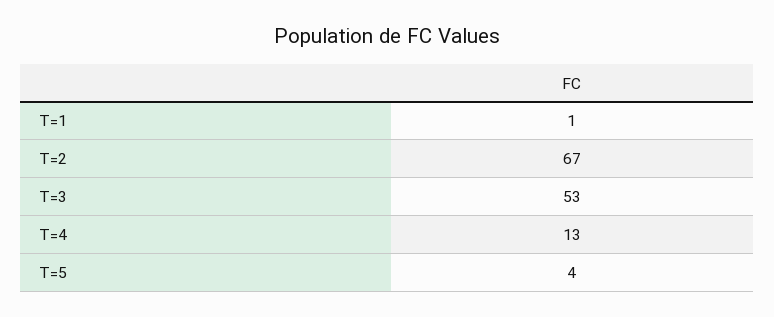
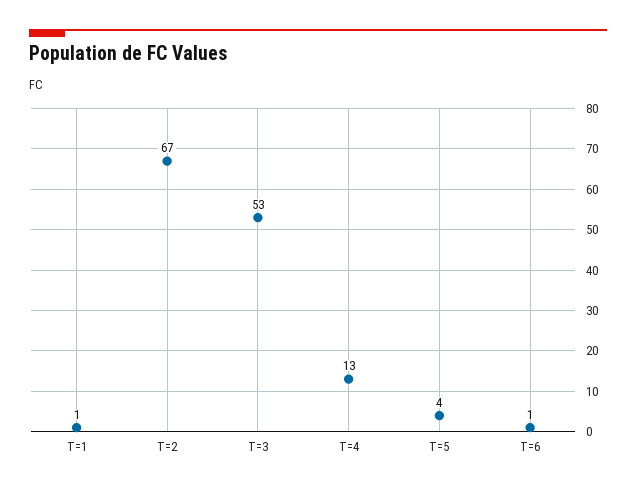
  {
    "T=1": 1,
    "T=2": 67,
    "T=3": 53,
    "T=4": 13,
-   "T=5": 4
+   "T=5": 4,
+   "T=6": 1
  }

